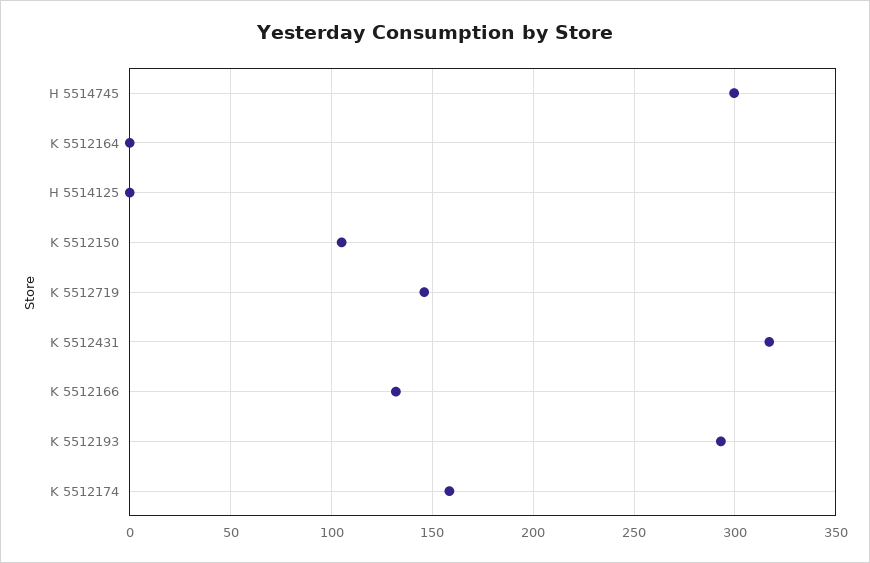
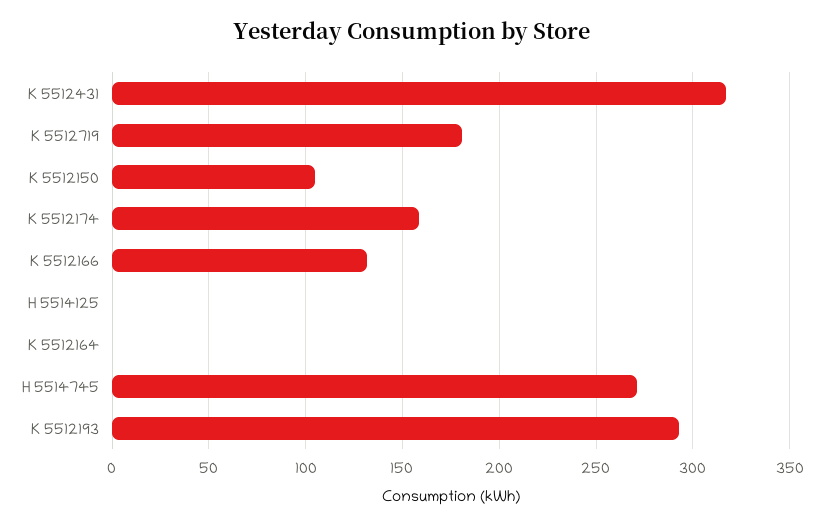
  {
-   "H 5514745": 300,
+   "H 5514745": 270,
    "K 5512164": 0,
    "H 5514125": 0,
    "K 5512150": 105,
-   "K 5512719": 145,
+   "K 5512719": 180,
    "K 5512431": 315,
    "K 5512166": 130,
    "K 5512193": 295,
    "K 5512174": 160
  }

